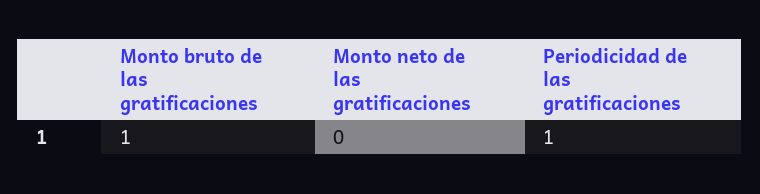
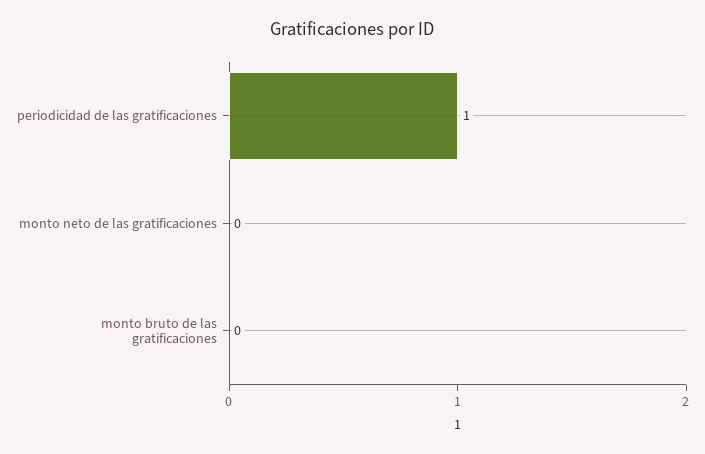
  {
-   "Monto bruto de las gratificaciones": 1,
+   "Monto bruto de las gratificaciones": 0,
    "Monto neto de las gratificaciones": 0,
    "Periodicidad de las gratificaciones": 1
  }

